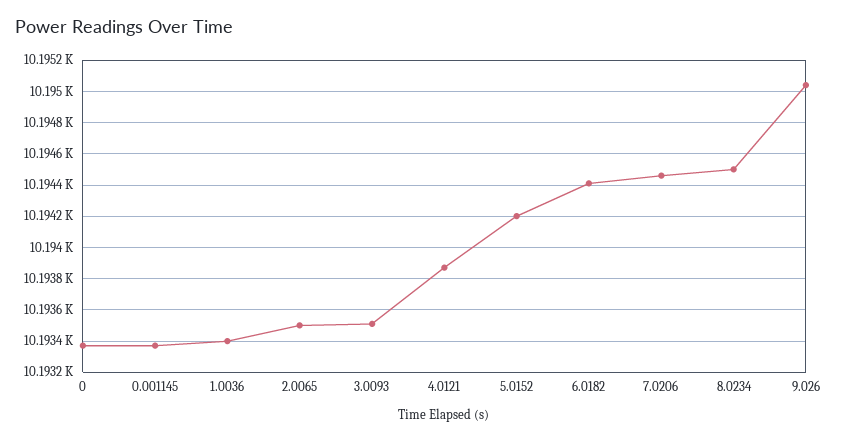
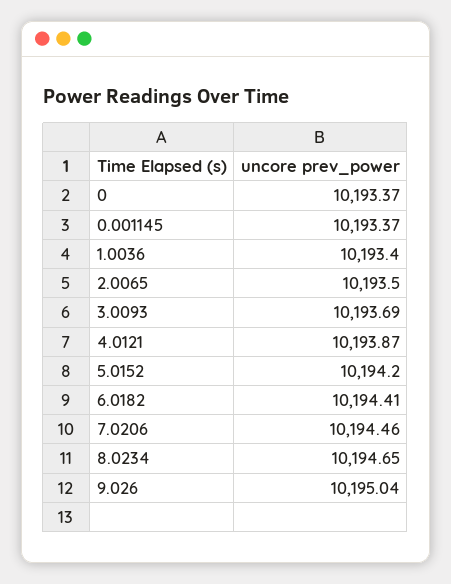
  {
    "0": 10193.37,
    "0.001145": 10193.37,
    "1.0036": 10193.4,
    "2.0065": 10193.5,
-   "3.0093": 10193.5,
+   "3.0093": 10193.69,
    "4.0121": 10193.87,
    "5.0152": 10194.2,
    "6.0182": 10194.41,
    "7.0206": 10194.46,
-   "8.0234": 10194.5,
+   "8.0234": 10194.65,
    "9.026": 10195.04
  }

